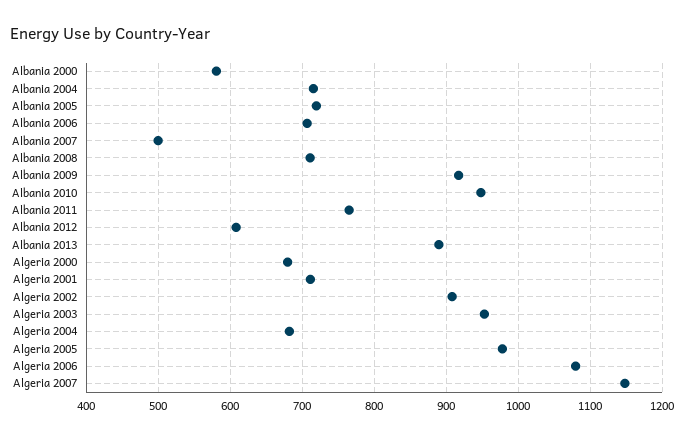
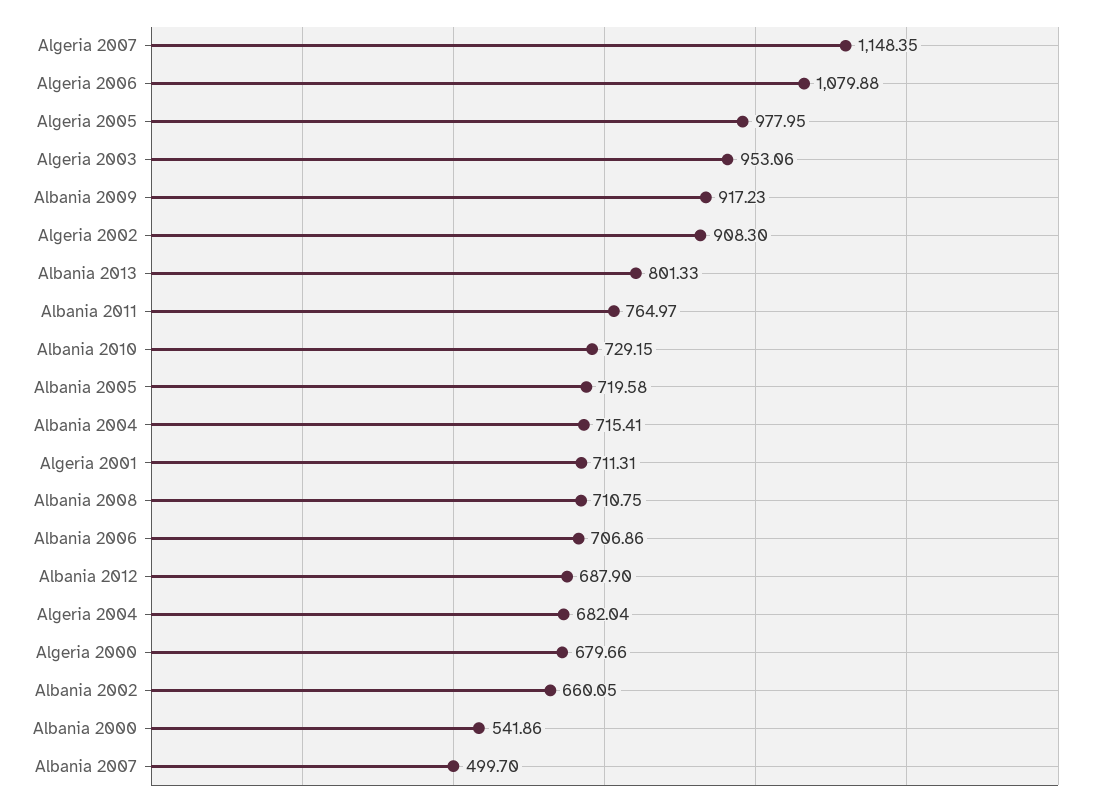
  {
-   "Albania 2000": 580,
+   "Albania 2000": 541.86,
    "Albania 2004": 715.41,
    "Albania 2005": 719.58,
    "Albania 2006": 706.86,
    "Albania 2007": 499.7,
    "Albania 2008": 710.75,
    "Albania 2009": 917.23,
-   "Albania 2010": 950,
+   "Albania 2010": 729.15,
    "Albania 2011": 764.97,
-   "Albania 2012": 610,
+   "Albania 2012": 687.9,
-   "Albania 2013": 890,
+   "Albania 2013": 801.33,
    "Algeria 2000": 679.66,
    "Algeria 2001": 711.31,
    "Algeria 2002": 908.3,
    "Algeria 2003": 953.06,
    "Algeria 2004": 682.04,
    "Algeria 2005": 977.95,
    "Algeria 2006": 1079.88,
-   "Algeria 2007": 1148.35
+   "Algeria 2007": 1148.35,
+   "Albania 2002": 660.05
  }

